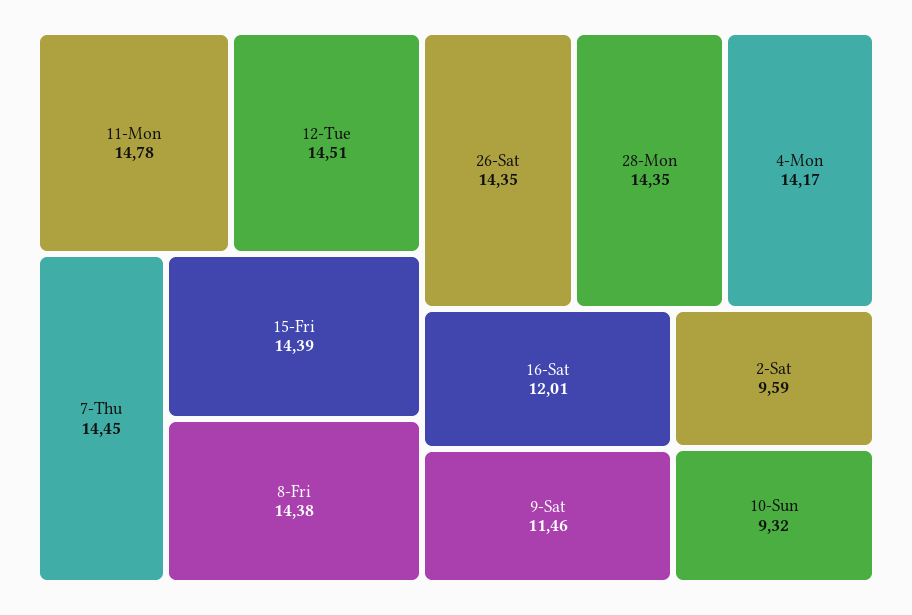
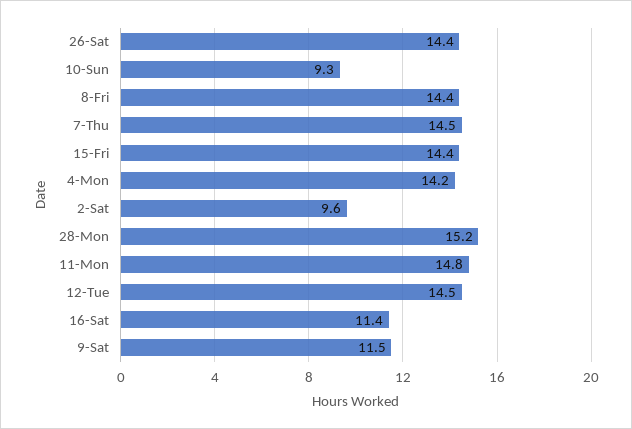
  {
    "11-Mon": 14.78,
    "12-Tue": 14.51,
    "7-Thu": 14.45,
    "15-Fri": 14.39,
    "8-Fri": 14.38,
    "26-Sat": 14.35,
-   "28-Mon": 14.35,
+   "28-Mon": 15.2,
    "4-Mon": 14.17,
-   "16-Sat": 12.01,
+   "16-Sat": 11.4,
    "9-Sat": 11.46,
    "2-Sat": 9.59,
    "10-Sun": 9.32
  }

